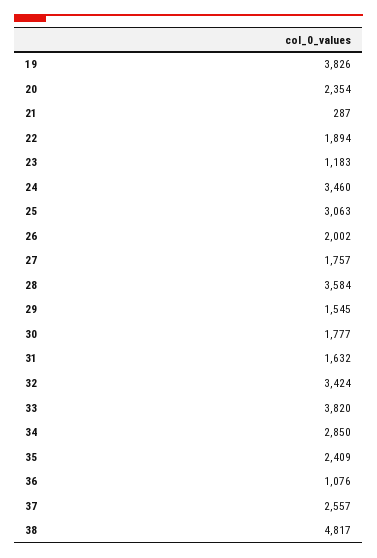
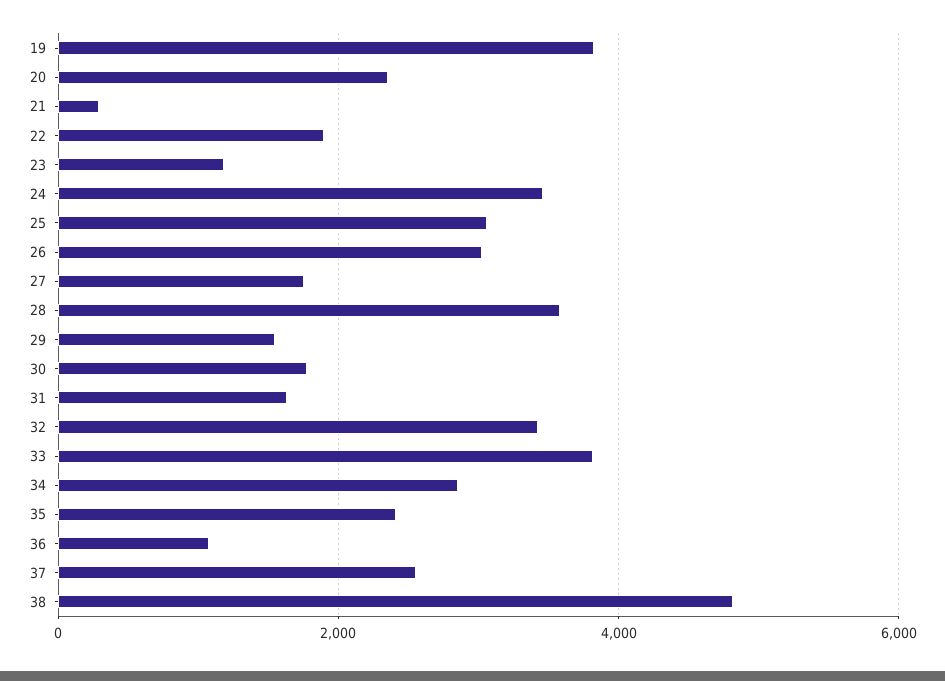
  {
    "19": 3826,
    "20": 2354,
    "21": 287,
    "22": 1894,
    "23": 1183,
    "24": 3460,
    "25": 3063,
-   "26": 2002,
+   "26": 3000,
    "27": 1757,
    "28": 3584,
    "29": 1545,
    "30": 1777,
    "31": 1632,
    "32": 3424,
    "33": 3820,
    "34": 2850,
    "35": 2409,
    "36": 1076,
    "37": 2557,
    "38": 4817
  }

